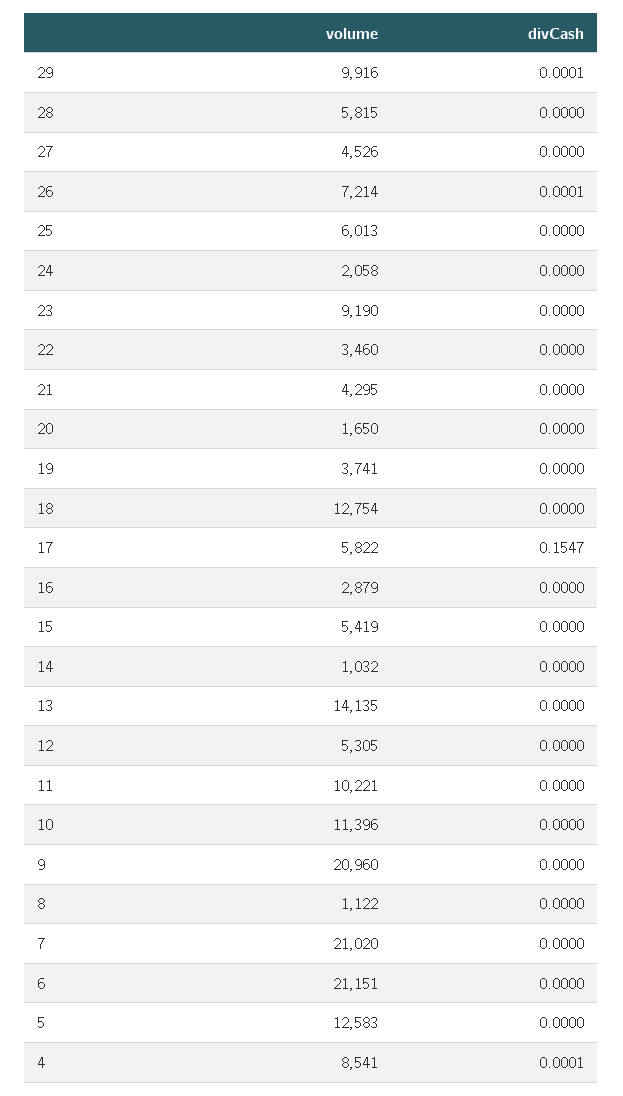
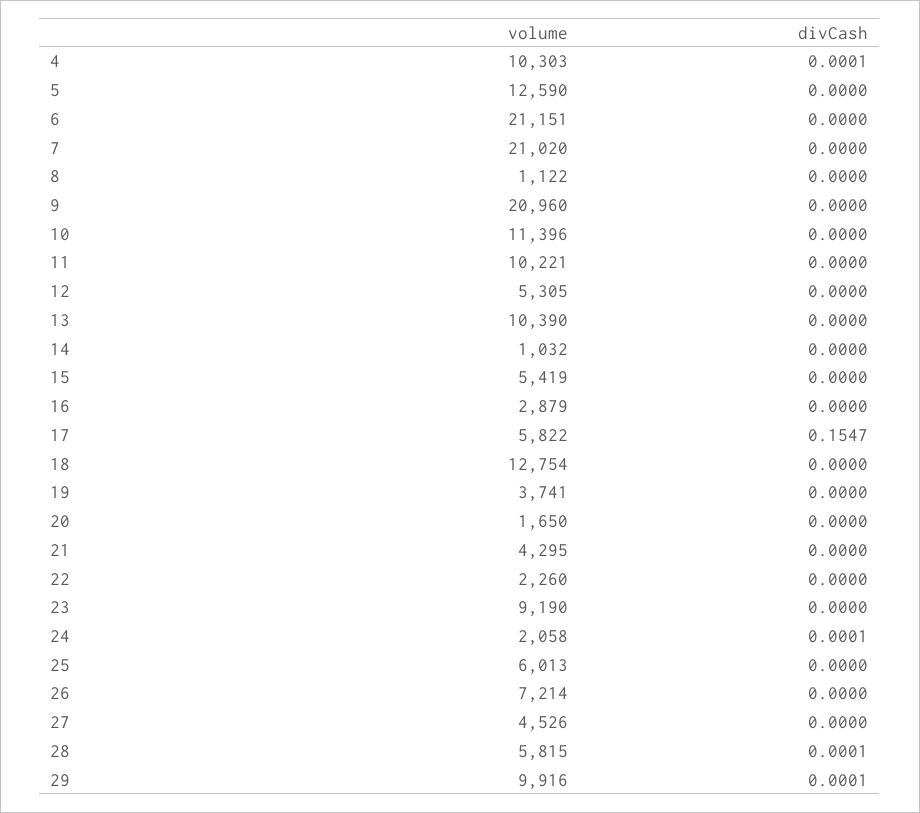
  {
    "volume": {
      "29": 9916,
      "28": 5815,
      "27": 4526,
      "26": 7214,
      "25": 6013,
      "24": 2058,
      "23": 9190,
-     "22": 3460,
+     "22": 2260,
      "21": 4295,
      "20": 1650,
      "19": 3741,
      "18": 12754,
      "17": 5822,
      "16": 2879,
      "15": 5419,
      "14": 1032,
-     "13": 14135,
+     "13": 10390,
      "12": 5305,
      "11": 10221,
      "10": 11396,
      "9": 20960,
      "8": 1122,
      "7": 21020,
      "6": 21151,
-     "5": 12583,
+     "5": 12590,
-     "4": 8541
+     "4": 10303
    },
    "divCash": {
      "29": 0.0001,
-     "28": 0,
+     "28": 0.0001,
      "27": 0,
-     "26": 0.0001,
+     "26": 0,
      "25": 0,
-     "24": 0,
+     "24": 0.0001,
      "23": 0,
      "22": 0,
      "21": 0,
      "20": 0,
      "19": 0,
      "18": 0,
      "17": 0.1547,
      "16": 0,
      "15": 0,
      "14": 0,
      "13": 0,
      "12": 0,
      "11": 0,
      "10": 0,
      "9": 0,
      "8": 0,
      "7": 0,
      "6": 0,
      "5": 0,
      "4": 0.0001
    }
  }

